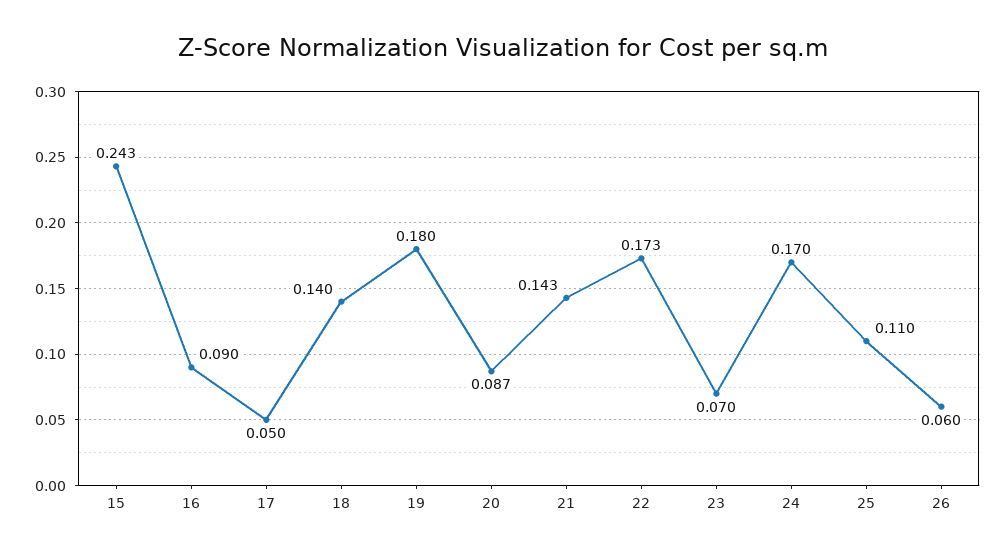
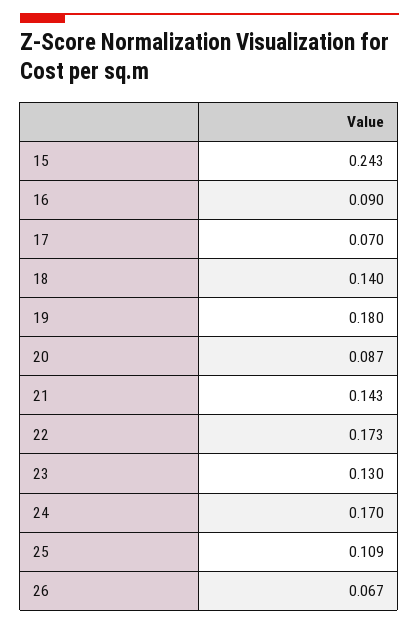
  {
    "15": 0.243,
    "16": 0.09,
-   "17": 0.05,
+   "17": 0.07,
    "18": 0.14,
    "19": 0.18,
    "20": 0.087,
    "21": 0.143,
    "22": 0.173,
-   "23": 0.07,
+   "23": 0.13,
    "24": 0.17,
-   "25": 0.11,
+   "25": 0.109,
-   "26": 0.06
+   "26": 0.067
  }

